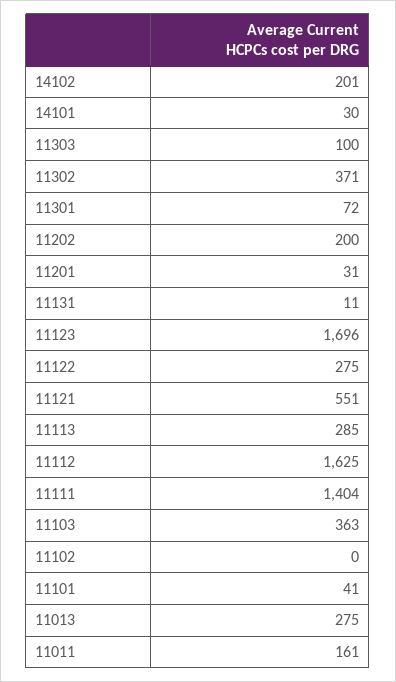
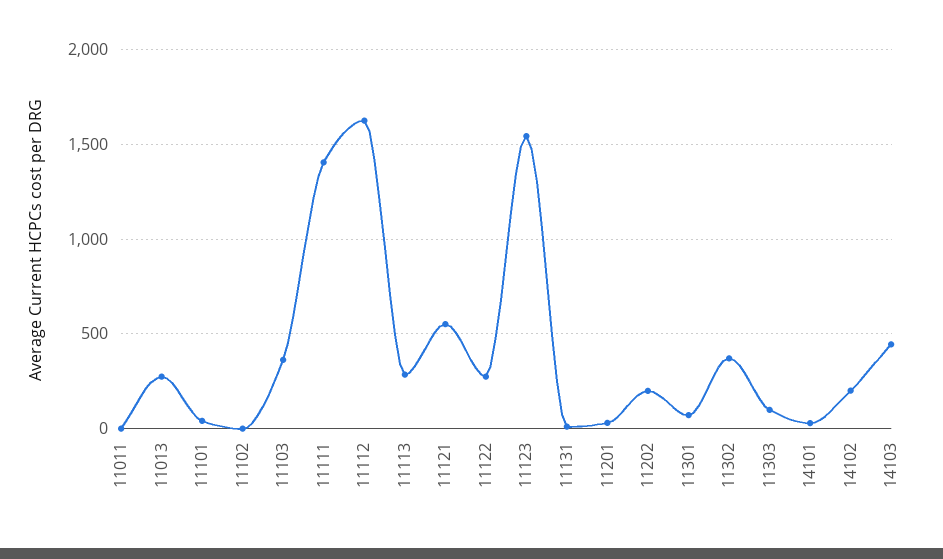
  {
    "14102": 201,
    "14101": 30,
    "11303": 100,
    "11302": 371,
    "11301": 72,
    "11202": 200,
    "11201": 31,
    "11131": 11,
-   "11123": 1696,
+   "11123": 1550,
    "11122": 275,
    "11121": 551,
    "11113": 285,
    "11112": 1625,
    "11111": 1404,
    "11103": 363,
    "11102": 0,
    "11101": 41,
    "11013": 275,
-   "11011": 161
+   "11011": 0,
+   "14103": 450
  }

